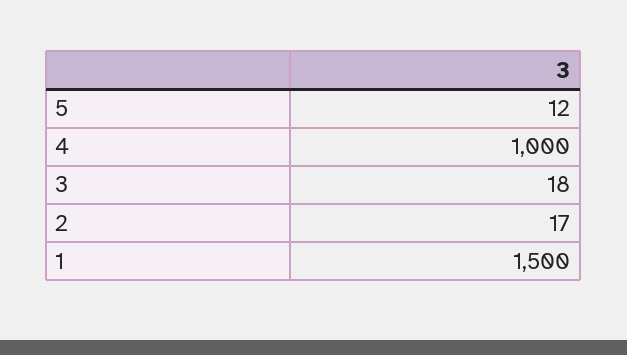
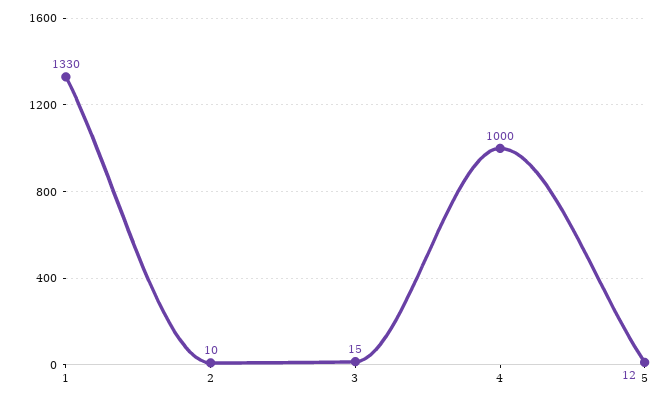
  {
    "5": 12,
    "4": 1000,
-   "3": 18,
+   "3": 15,
-   "2": 17,
+   "2": 10,
-   "1": 1500
+   "1": 1330
  }

